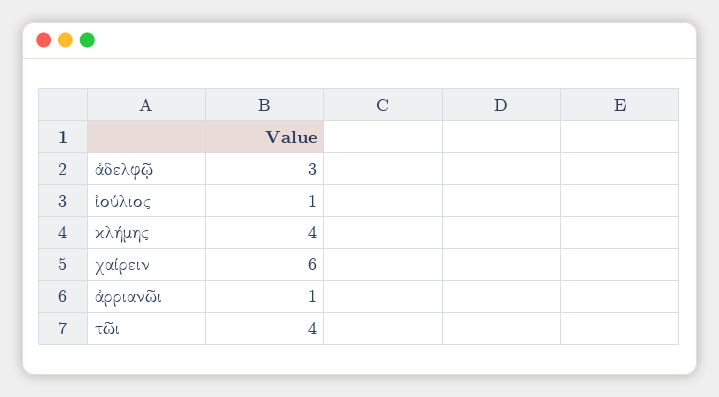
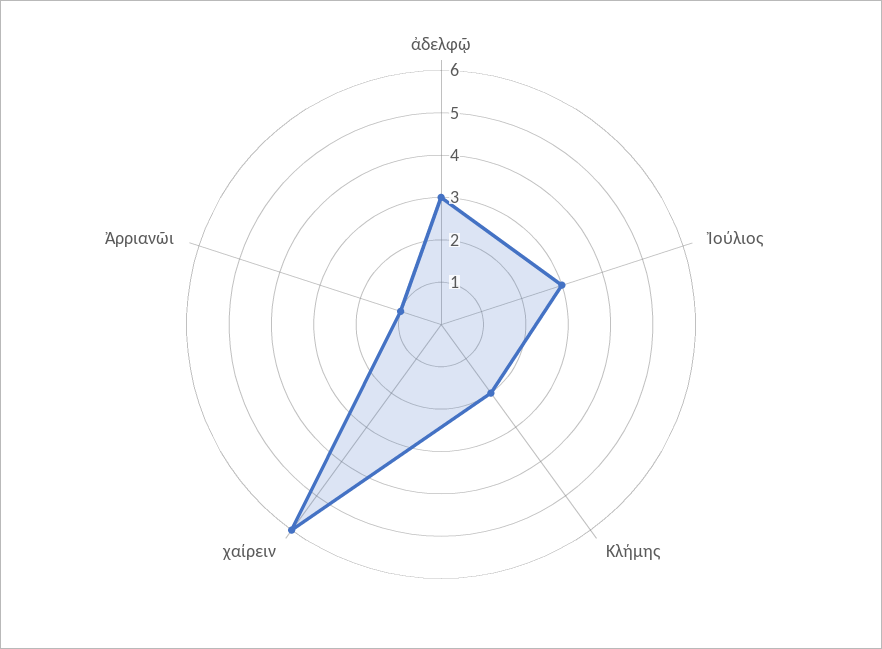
  {
    "ἀδελφῷ": 3,
-   "ἰούλιος": 1,
+   "ἰούλιος": 3,
-   "κλήμης": 4,
+   "κλήμης": 2,
    "χαίρειν": 6,
-   "ἀρριανῶι": 1,
+   "ἀρριανῶι": 1
-   "τῶι": 4
  }

